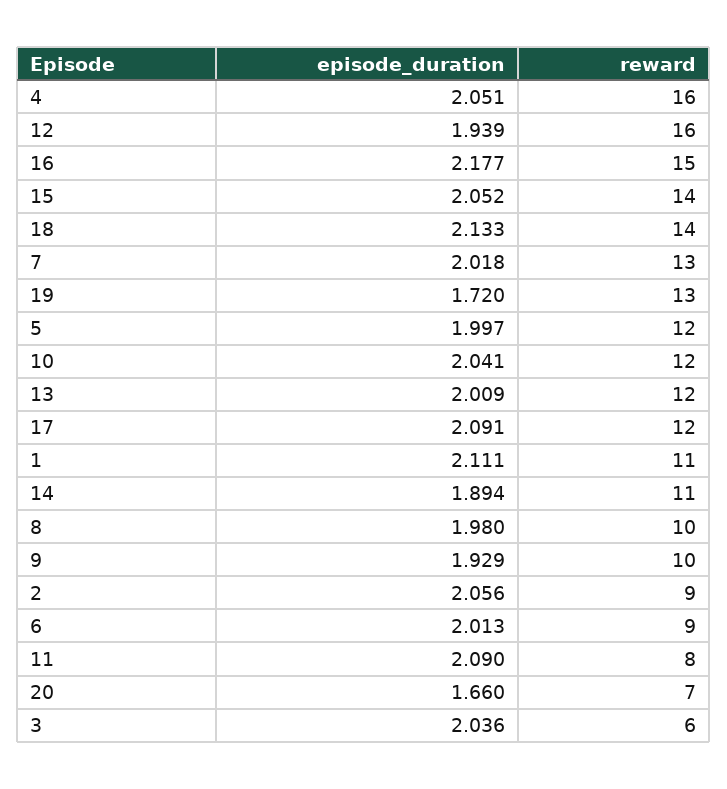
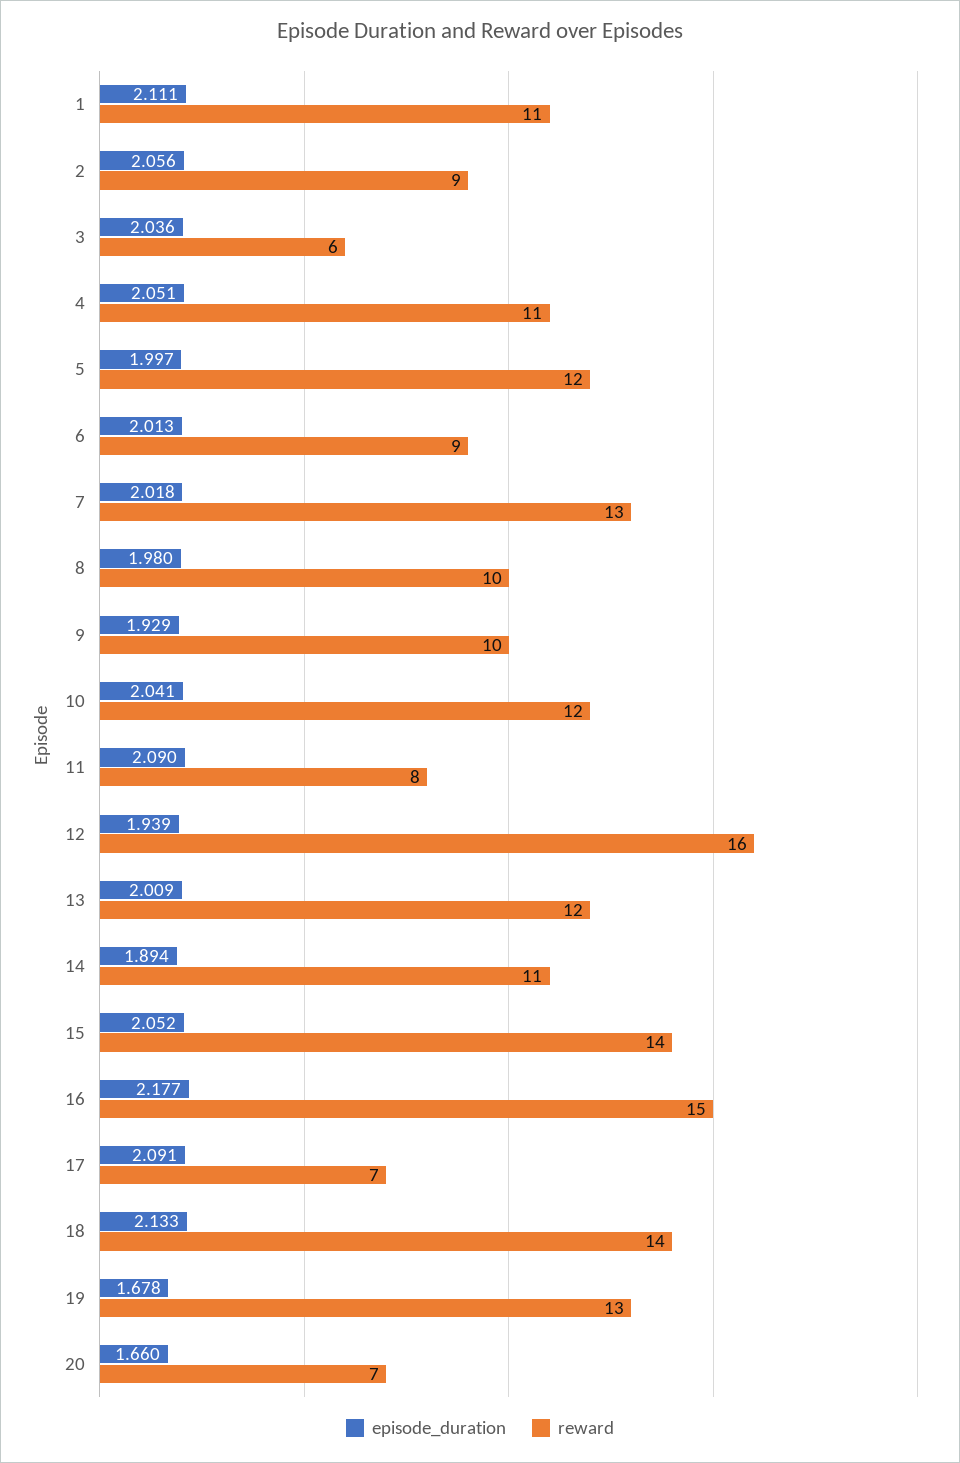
  {
    "episode_duration": {
      "4": 2.051,
      "12": 1.939,
      "16": 2.177,
      "15": 2.052,
      "18": 2.133,
      "7": 2.018,
-     "19": 1.72,
+     "19": 1.678,
      "5": 1.997,
      "10": 2.041,
      "13": 2.009,
      "17": 2.091,
      "1": 2.111,
      "14": 1.894,
      "8": 1.98,
      "9": 1.929,
      "2": 2.056,
      "6": 2.013,
      "11": 2.09,
      "20": 1.66,
      "3": 2.036
    },
    "reward": {
-     "4": 16,
+     "4": 11,
      "12": 16,
      "16": 15,
      "15": 14,
      "18": 14,
      "7": 13,
      "19": 13,
      "5": 12,
      "10": 12,
      "13": 12,
-     "17": 12,
+     "17": 7,
      "1": 11,
      "14": 11,
      "8": 10,
      "9": 10,
      "2": 9,
      "6": 9,
      "11": 8,
      "20": 7,
      "3": 6
    }
  }

